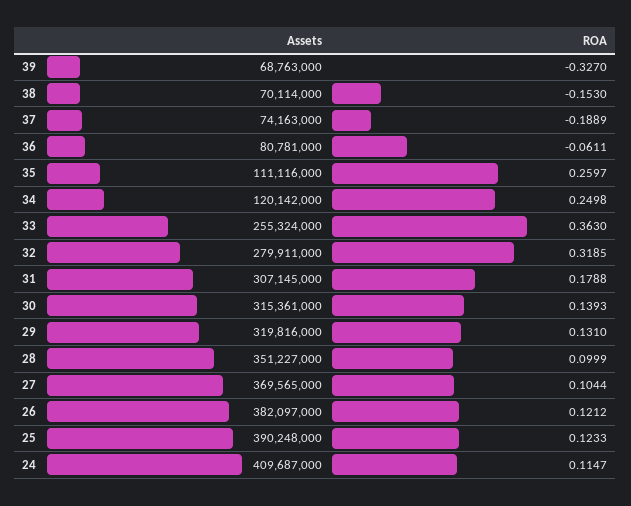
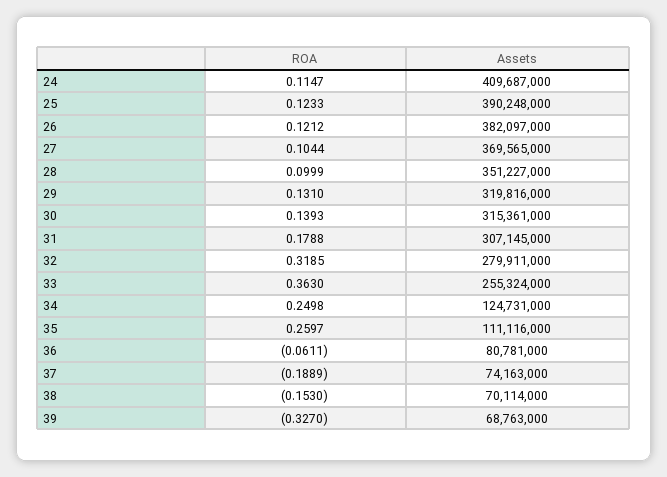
  {
    "Assets": {
      "39": 68763000,
      "38": 70114000,
      "37": 74163000,
      "36": 80781000,
      "35": 111116000,
-     "34": 120142000,
+     "34": 124731000,
      "33": 255324000,
      "32": 279911000,
      "31": 307145000,
      "30": 315361000,
      "29": 319816000,
      "28": 351227000,
      "27": 369565000,
      "26": 382097000,
      "25": 390248000,
      "24": 409687000
    },
    "ROA": {
      "39": -0.327,
      "38": -0.153,
      "37": -0.1889,
      "36": -0.0611,
      "35": 0.2597,
      "34": 0.2498,
      "33": 0.363,
      "32": 0.3185,
      "31": 0.1788,
      "30": 0.1393,
      "29": 0.131,
      "28": 0.0999,
      "27": 0.1044,
      "26": 0.1212,
      "25": 0.1233,
      "24": 0.1147
    }
  }

